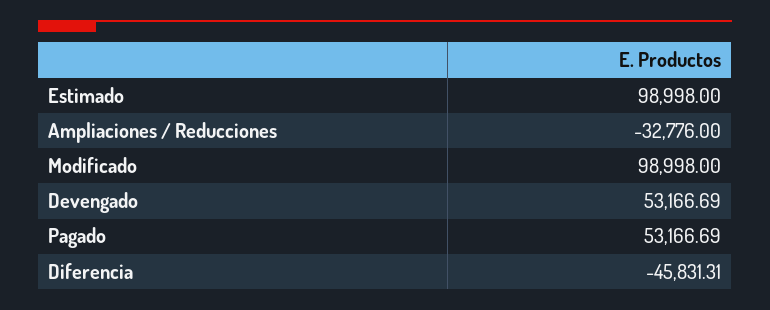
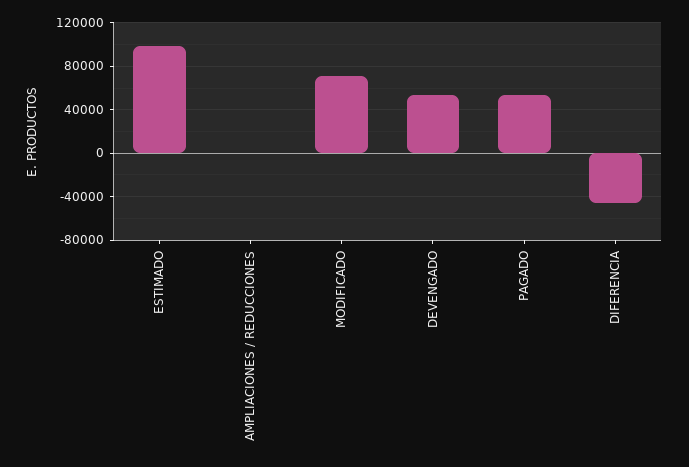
  {
    "Estimado": 98998,
-   "Ampliaciones / Reducciones": -32776,
+   "Ampliaciones / Reducciones": 0,
-   "Modificado": 98998,
+   "Modificado": 70000,
    "Devengado": 53166.69,
    "Pagado": 53166.69,
    "Diferencia": -45831.31
  }

